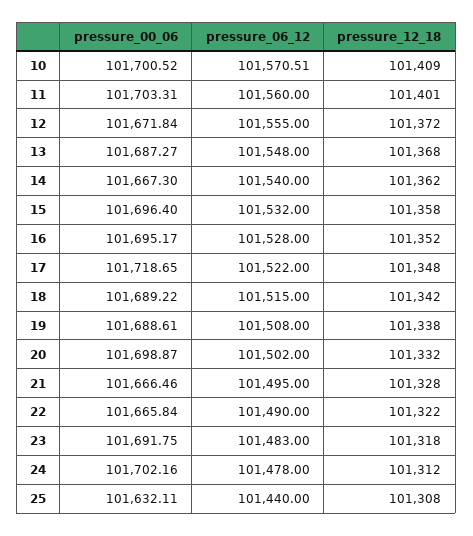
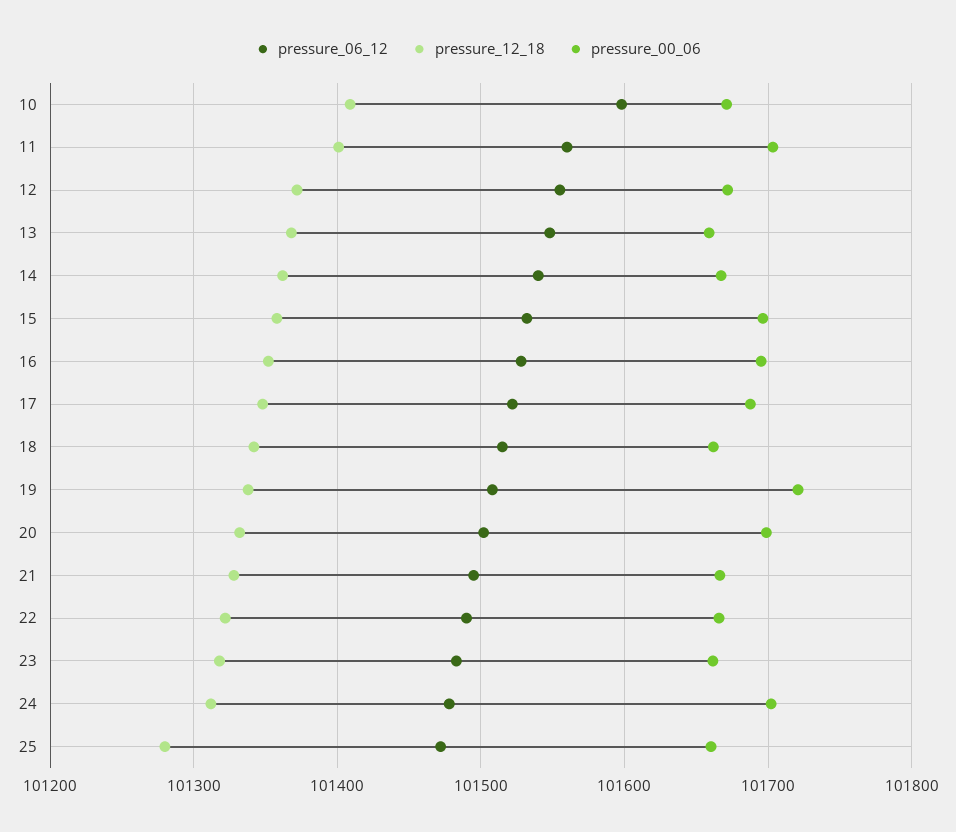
  {
    "pressure_00_06": {
-     "10": 101700.52,
+     "10": 101670,
      "11": 101703.31,
      "12": 101671.84,
-     "13": 101687.27,
+     "13": 101660,
      "14": 101667.3,
      "15": 101696.4,
      "16": 101695.17,
-     "17": 101718.65,
+     "17": 101690,
-     "18": 101689.22,
+     "18": 101660,
-     "19": 101688.61,
+     "19": 101720,
      "20": 101698.87,
      "21": 101666.46,
      "22": 101665.84,
-     "23": 101691.75,
+     "23": 101660,
      "24": 101702.16,
-     "25": 101632.11
+     "25": 101660
    },
    "pressure_06_12": {
-     "10": 101570.51,
+     "10": 101600,
      "11": 101560,
      "12": 101555,
      "13": 101548,
      "14": 101540,
      "15": 101532,
      "16": 101528,
      "17": 101522,
      "18": 101515,
      "19": 101508,
      "20": 101502,
      "21": 101495,
      "22": 101490,
      "23": 101483,
      "24": 101478,
-     "25": 101440
+     "25": 101470
    },
    "pressure_12_18": {
      "10": 101409,
      "11": 101401,
      "12": 101372,
      "13": 101368,
      "14": 101362,
      "15": 101358,
      "16": 101352,
      "17": 101348,
      "18": 101342,
      "19": 101338,
      "20": 101332,
      "21": 101328,
      "22": 101322,
      "23": 101318,
      "24": 101312,
-     "25": 101308
+     "25": 101280
    }
  }

